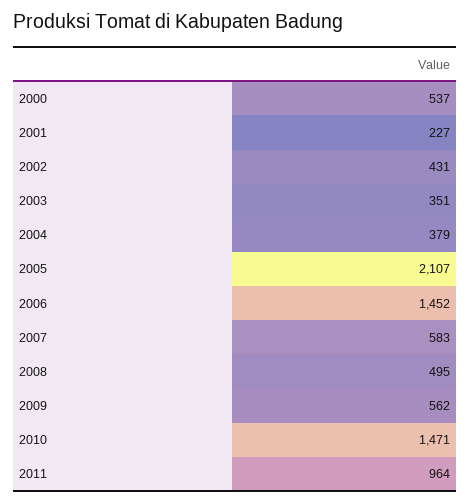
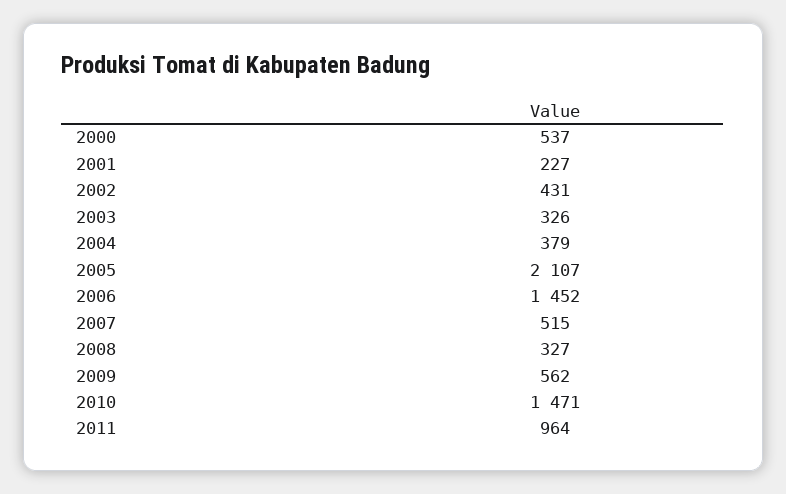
  {
    "2000": 537,
    "2001": 227,
    "2002": 431,
-   "2003": 351,
+   "2003": 326,
    "2004": 379,
    "2005": 2107,
    "2006": 1452,
-   "2007": 583,
+   "2007": 515,
-   "2008": 495,
+   "2008": 327,
    "2009": 562,
    "2010": 1471,
    "2011": 964
  }

